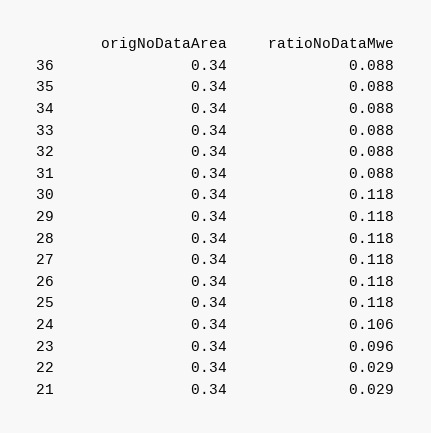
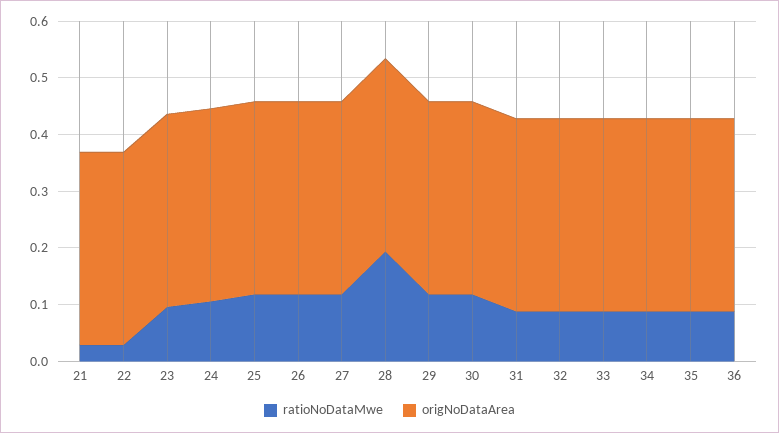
  {
    "origNoDataArea": {
      "36": 0.34,
      "35": 0.34,
      "34": 0.34,
      "33": 0.34,
      "32": 0.34,
      "31": 0.34,
      "30": 0.34,
      "29": 0.34,
      "28": 0.34,
      "27": 0.34,
      "26": 0.34,
      "25": 0.34,
      "24": 0.34,
      "23": 0.34,
      "22": 0.34,
      "21": 0.34
    },
    "ratioNoDataMwe": {
      "36": 0.088,
      "35": 0.088,
      "34": 0.088,
      "33": 0.088,
      "32": 0.088,
      "31": 0.088,
      "30": 0.118,
      "29": 0.118,
-     "28": 0.118,
+     "28": 0.2,
      "27": 0.118,
      "26": 0.118,
      "25": 0.118,
      "24": 0.106,
      "23": 0.096,
      "22": 0.029,
      "21": 0.029
    }
  }

